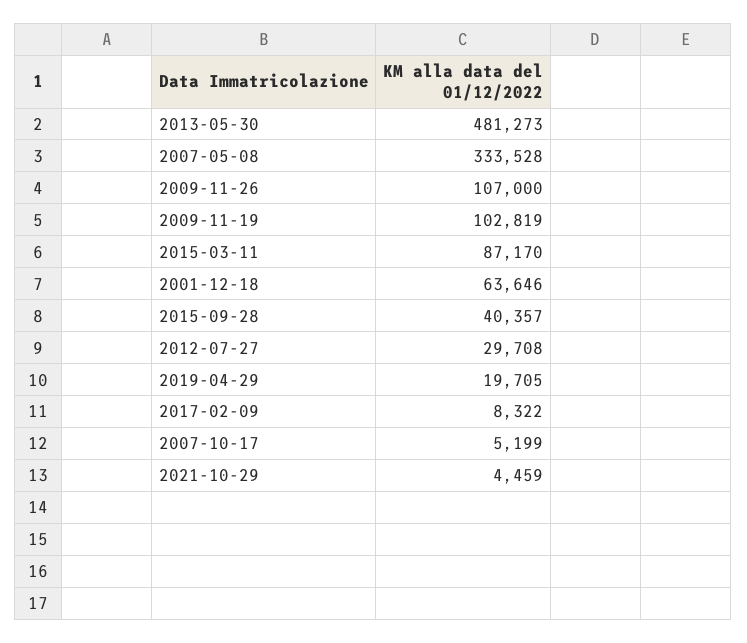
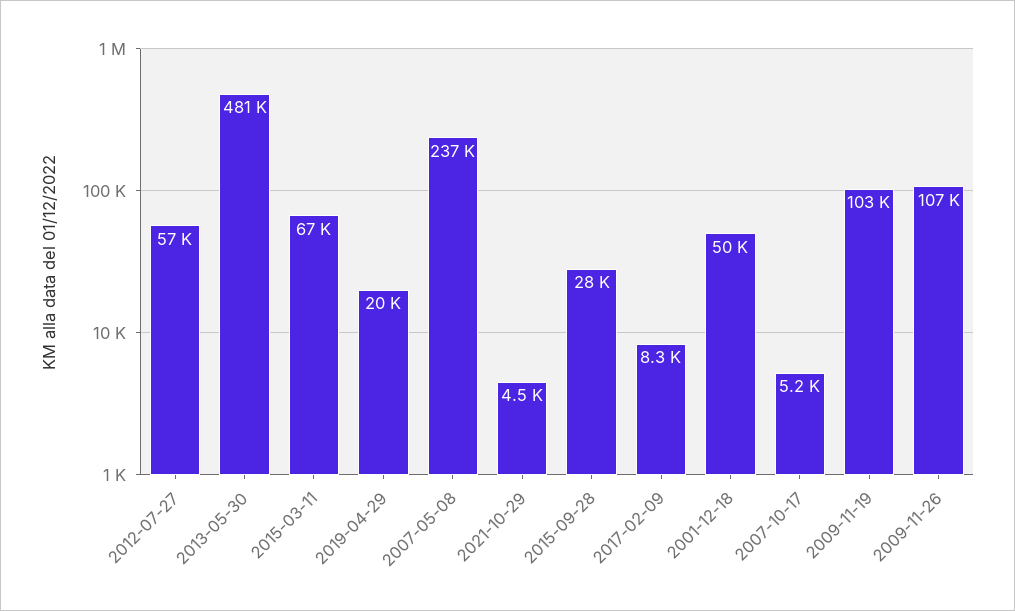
  {
    "2013-05-30": 481273,
-   "2007-05-08": 333528,
+   "2007-05-08": 237000,
    "2009-11-26": 107000,
    "2009-11-19": 102819,
-   "2015-03-11": 87170,
+   "2015-03-11": 67000,
-   "2001-12-18": 63646,
+   "2001-12-18": 50000,
-   "2015-09-28": 40357,
+   "2015-09-28": 28000,
-   "2012-07-27": 29708,
+   "2012-07-27": 57000,
    "2019-04-29": 19705,
    "2017-02-09": 8322,
    "2007-10-17": 5199,
    "2021-10-29": 4459
  }

